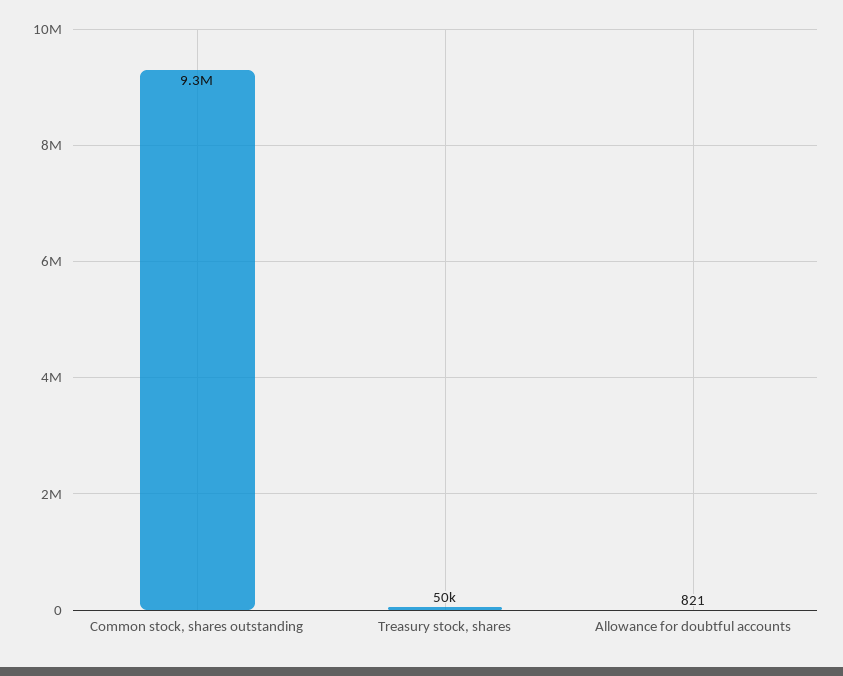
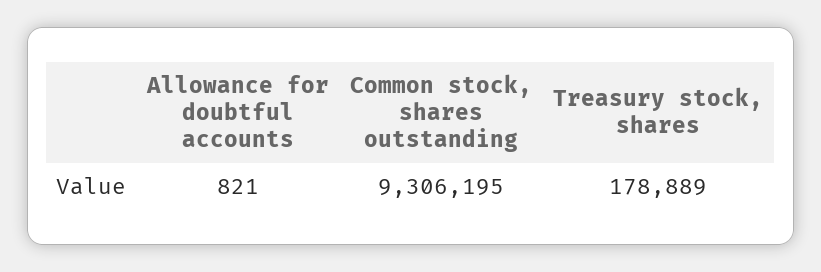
  {
    "Common stock, shares outstanding": 9306195,
-   "Treasury stock, shares": 50000,
+   "Treasury stock, shares": 178889,
    "Allowance for doubtful accounts": 821
  }

